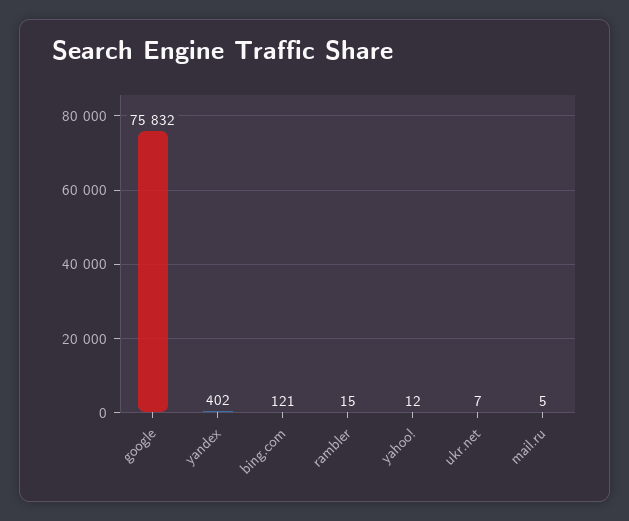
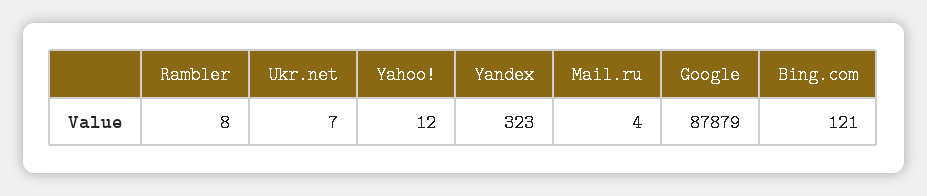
  {
-   "google": 75832,
+   "google": 87879,
-   "yandex": 402,
+   "yandex": 323,
    "bing.com": 121,
-   "rambler": 15,
+   "rambler": 8,
    "yahoo!": 12,
    "ukr.net": 7,
-   "mail.ru": 5
+   "mail.ru": 4
  }

